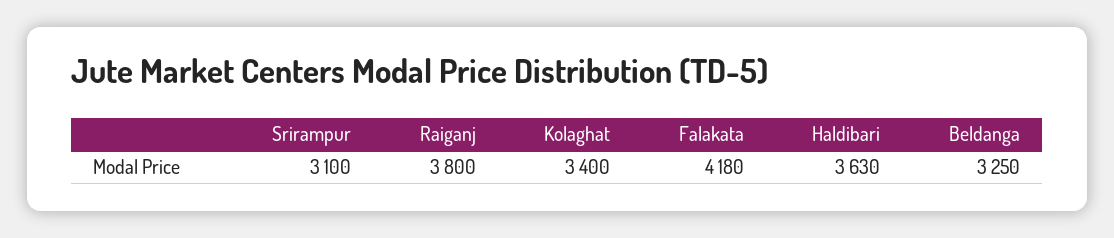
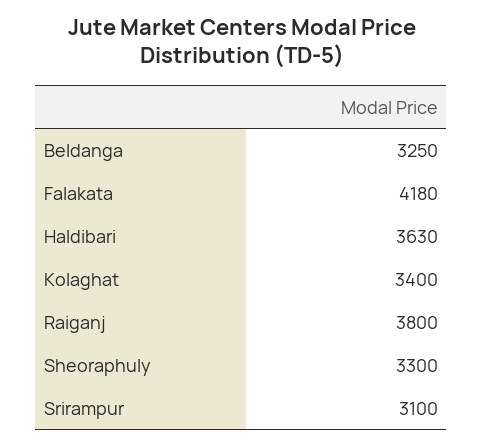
  {
    "Srirampur": 3100,
    "Raiganj": 3800,
    "Kolaghat": 3400,
    "Falakata": 4180,
    "Haldibari": 3630,
-   "Beldanga": 3250
+   "Beldanga": 3250,
+   "Sheoraphuly": 3300
  }

